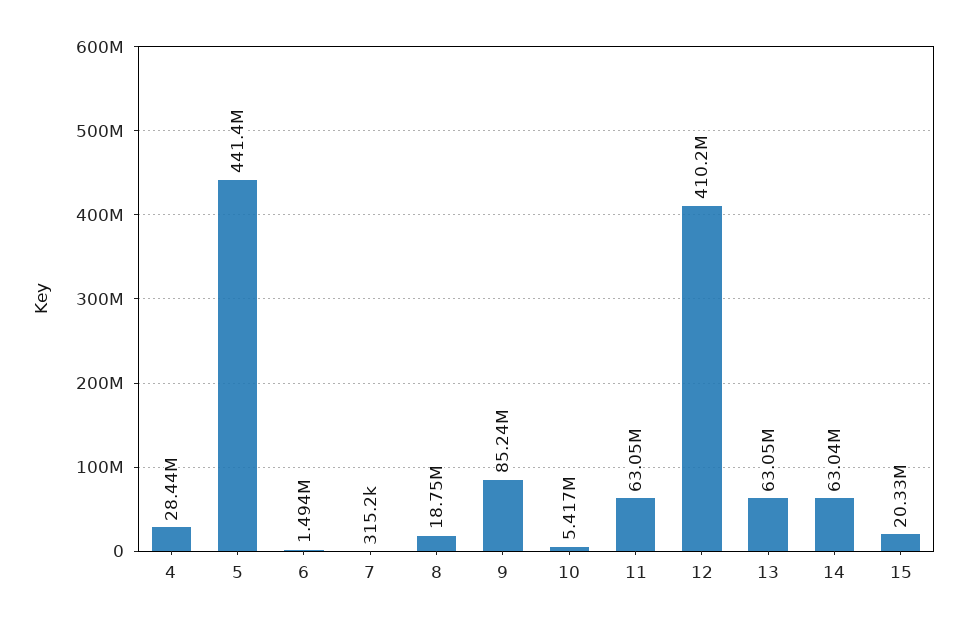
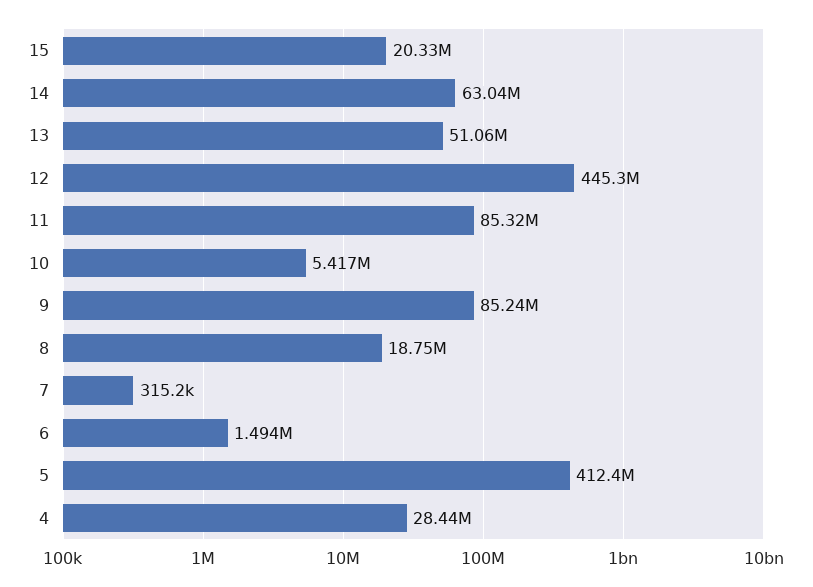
  {
    "4": 28440000,
-   "5": 441400000,
+   "5": 412400000,
    "6": 1494000,
    "7": 315200,
    "8": 18750000,
    "9": 85240000,
    "10": 5417000,
-   "11": 63050000,
+   "11": 85320000,
-   "12": 410200000,
+   "12": 445300000,
-   "13": 63050000,
+   "13": 51060000,
    "14": 63040000,
    "15": 20330000
  }

